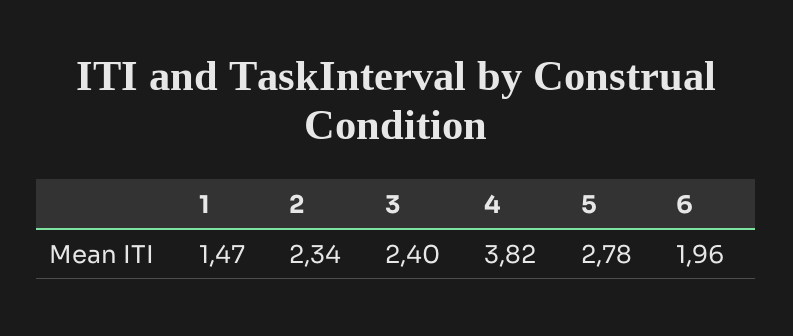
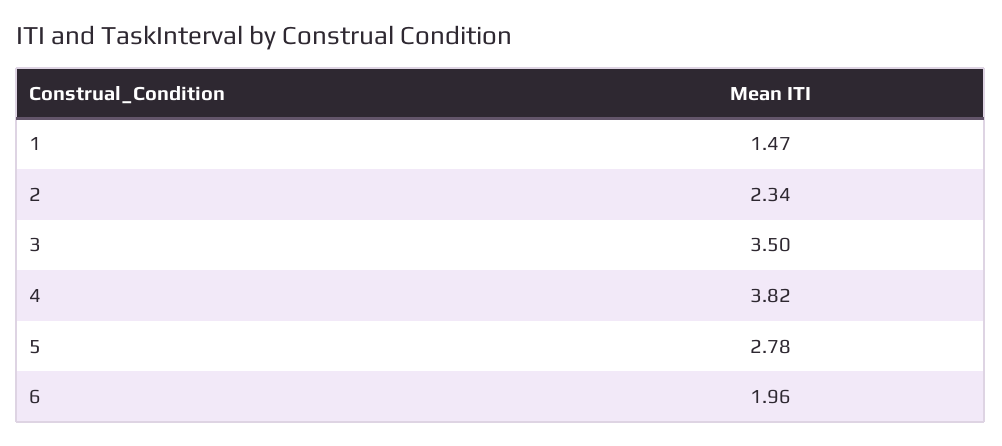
  {
    "1": 1.47,
    "2": 2.34,
-   "3": 2.4,
+   "3": 3.5,
    "4": 3.82,
    "5": 2.78,
    "6": 1.96
  }

